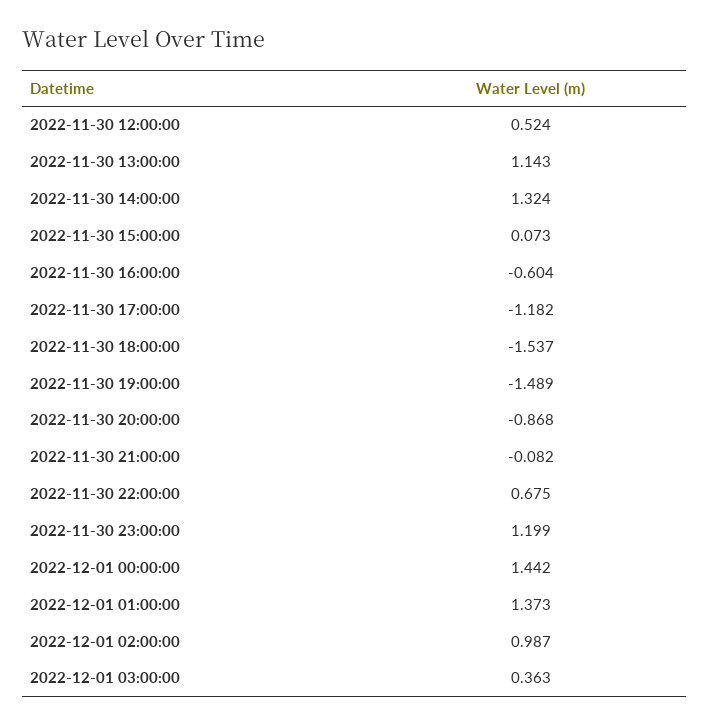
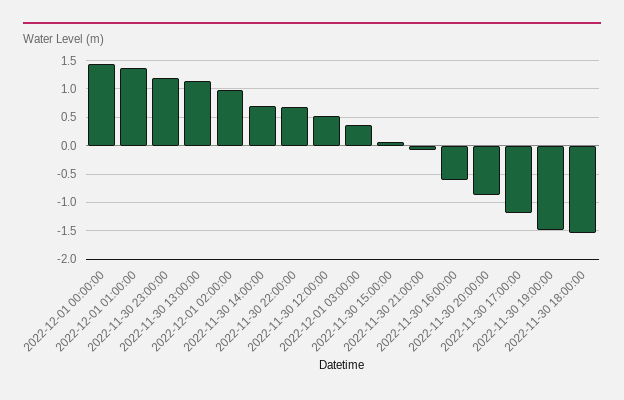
  {
    "2022-11-30 12:00:00": 0.524,
    "2022-11-30 13:00:00": 1.143,
-   "2022-11-30 14:00:00": 1.324,
+   "2022-11-30 14:00:00": 0.75,
    "2022-11-30 15:00:00": 0.073,
    "2022-11-30 16:00:00": -0.604,
    "2022-11-30 17:00:00": -1.182,
    "2022-11-30 18:00:00": -1.537,
    "2022-11-30 19:00:00": -1.489,
    "2022-11-30 20:00:00": -0.868,
    "2022-11-30 21:00:00": -0.082,
    "2022-11-30 22:00:00": 0.675,
    "2022-11-30 23:00:00": 1.199,
    "2022-12-01 00:00:00": 1.442,
    "2022-12-01 01:00:00": 1.373,
    "2022-12-01 02:00:00": 0.987,
    "2022-12-01 03:00:00": 0.363
  }

